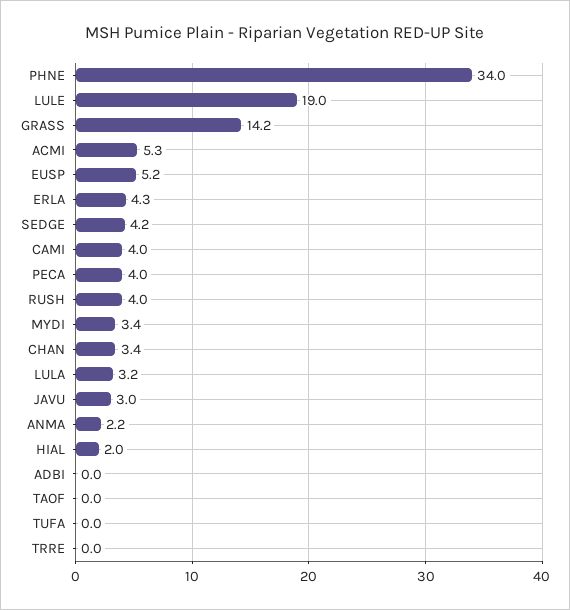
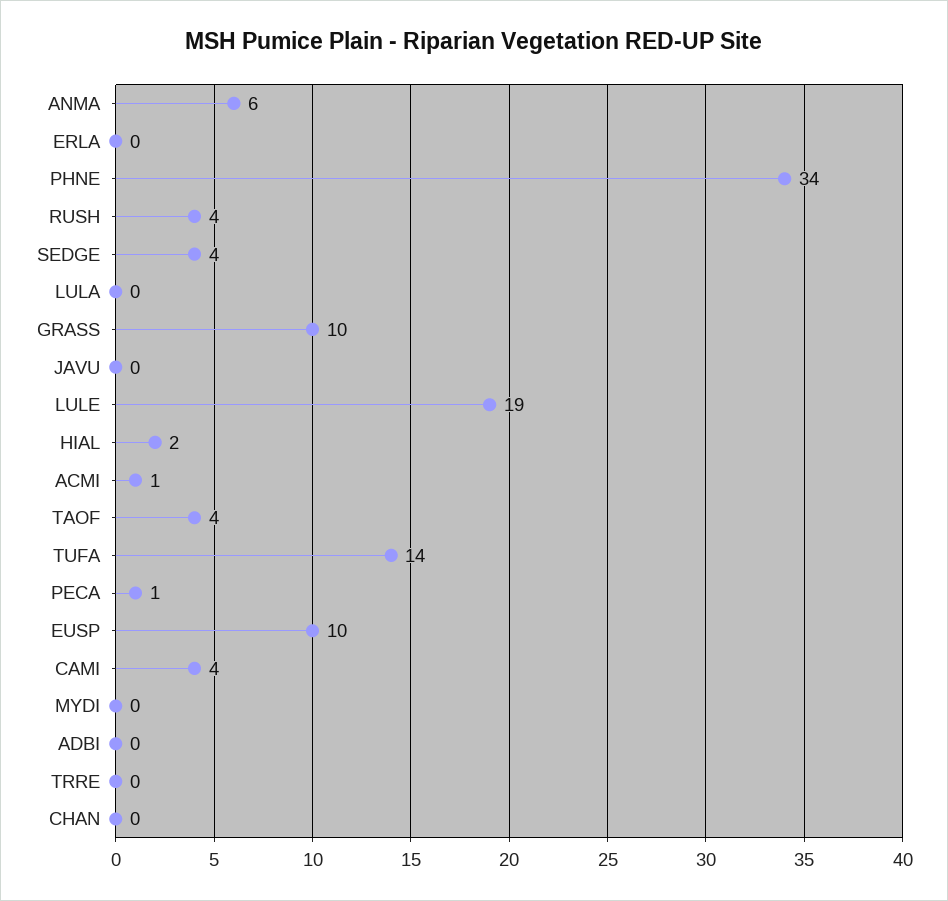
  {
    "PHNE": 34,
    "LULE": 19,
-   "GRASS": 14.2,
+   "GRASS": 10,
-   "ACMI": 5.3,
+   "ACMI": 1,
-   "EUSP": 5.2,
+   "EUSP": 10,
-   "ERLA": 4.3,
+   "ERLA": 0,
    "SEDGE": 4.2,
    "CAMI": 4,
-   "PECA": 4,
+   "PECA": 1,
    "RUSH": 4,
-   "MYDI": 3.4,
+   "MYDI": 0,
-   "CHAN": 3.4,
+   "CHAN": 0,
-   "LULA": 3.2,
+   "LULA": 0,
-   "JAVU": 3,
+   "JAVU": 0,
-   "ANMA": 2.2,
+   "ANMA": 6,
    "HIAL": 2,
    "ADBI": 0,
-   "TAOF": 0,
+   "TAOF": 4,
-   "TUFA": 0,
+   "TUFA": 14,
    "TRRE": 0
  }

